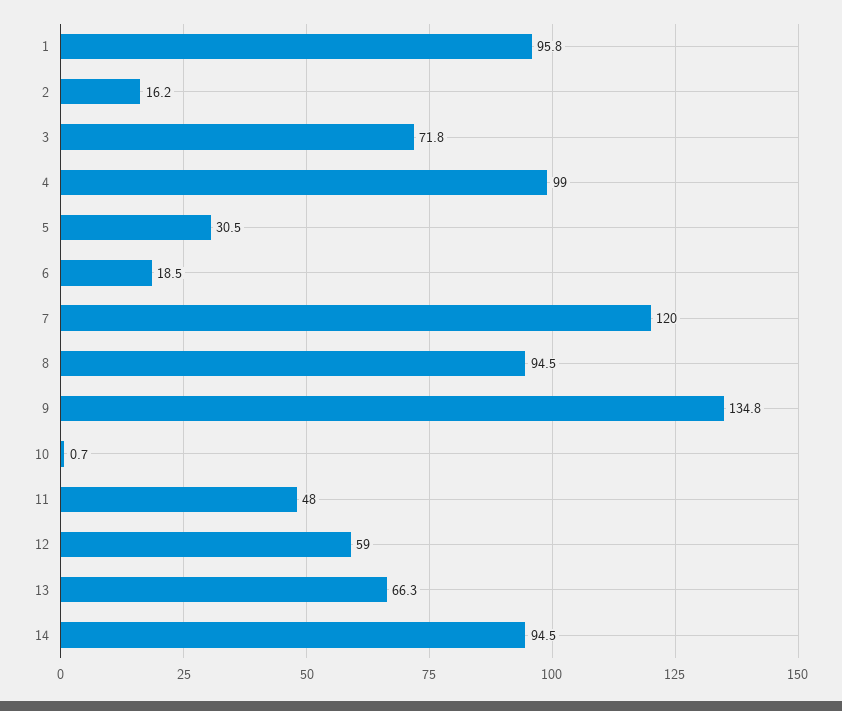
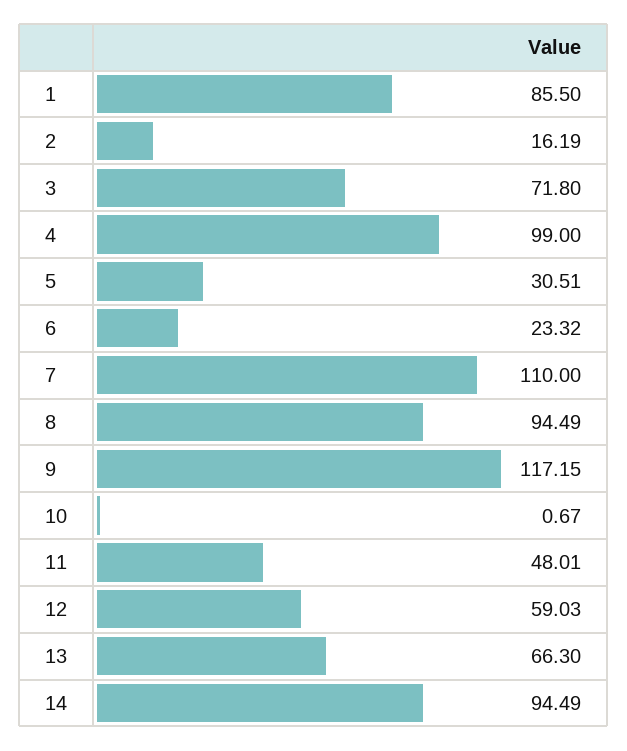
  {
-   "1": 95.8,
+   "1": 85.5,
    "2": 16.19,
    "3": 71.8,
    "4": 99,
    "5": 30.51,
-   "6": 18.5,
+   "6": 23.32,
-   "7": 120,
+   "7": 110,
    "8": 94.49,
-   "9": 134.8,
+   "9": 117.15,
    "10": 0.67,
    "11": 48.01,
    "12": 59.03,
    "13": 66.3,
    "14": 94.49
  }

